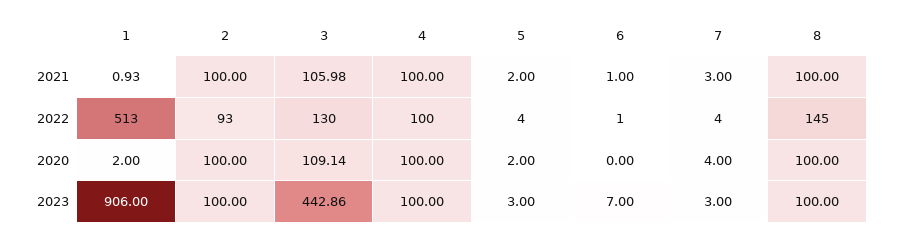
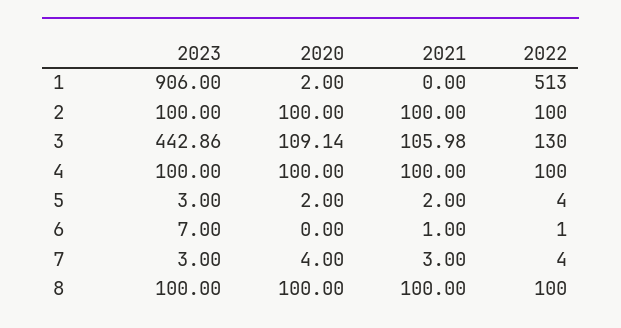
  {
    "1": {
-     "2021": 0.93,
+     "2021": 0,
      "2022": 513,
      "2020": 2,
      "2023": 906
    },
    "2": {
      "2021": 100,
-     "2022": 93,
+     "2022": 100,
      "2020": 100,
      "2023": 100
    },
    "3": {
      "2021": 105.98,
      "2022": 130,
      "2020": 109.14,
      "2023": 442.86
    },
    "4": {
      "2021": 100,
      "2022": 100,
      "2020": 100,
      "2023": 100
    },
    "5": {
      "2021": 2,
      "2022": 4,
      "2020": 2,
      "2023": 3
    },
    "6": {
      "2021": 1,
      "2022": 1,
      "2020": 0,
      "2023": 7
    },
    "7": {
      "2021": 3,
      "2022": 4,
      "2020": 4,
      "2023": 3
    },
    "8": {
      "2021": 100,
-     "2022": 145,
+     "2022": 100,
      "2020": 100,
      "2023": 100
    }
  }

